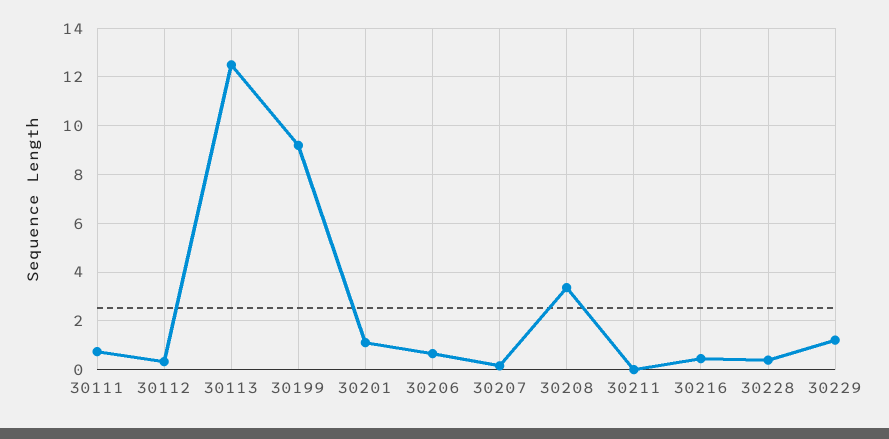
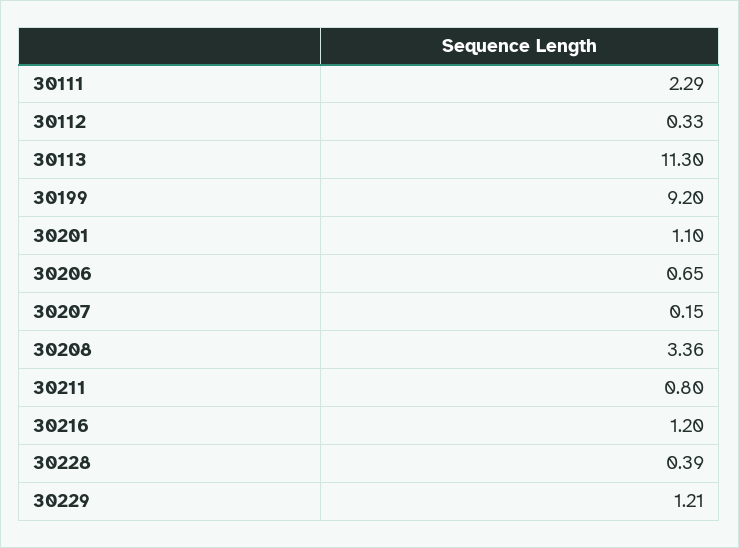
  {
-   "30111": 0.75,
+   "30111": 2.29,
    "30112": 0.33,
-   "30113": 12.5,
+   "30113": 11.3,
    "30199": 9.2,
    "30201": 1.1,
    "30206": 0.65,
    "30207": 0.15,
    "30208": 3.36,
-   "30211": 0,
+   "30211": 0.8,
-   "30216": 0.5,
+   "30216": 1.2,
    "30228": 0.39,
    "30229": 1.21
  }

